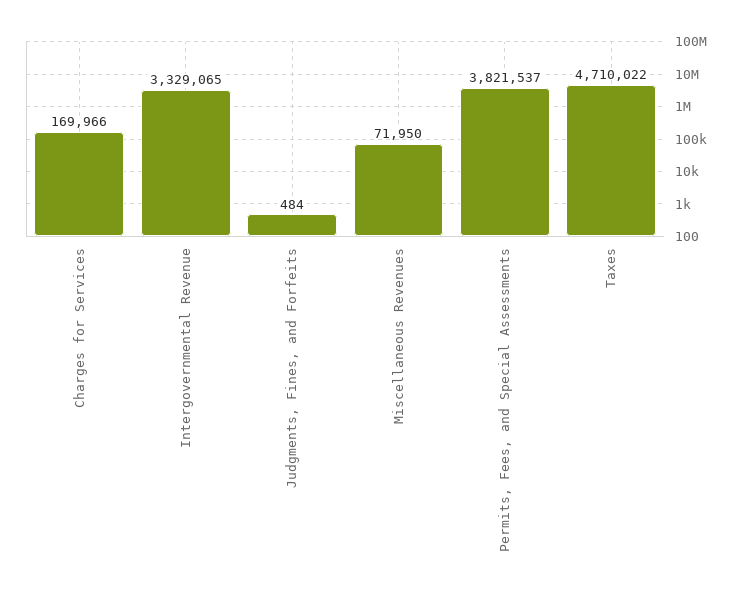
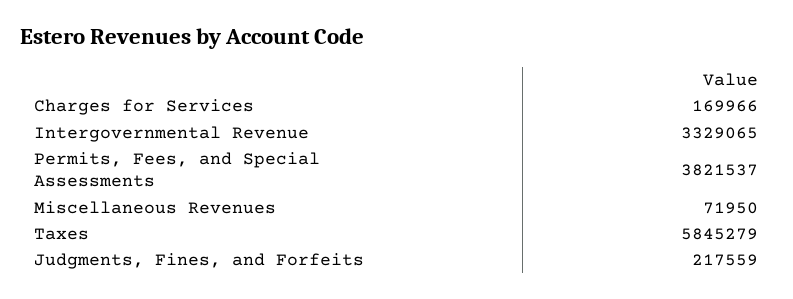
  {
    "Charges for Services": 169966,
    "Intergovernmental Revenue": 3329065,
-   "Judgments, Fines, and Forfeits": 484,
+   "Judgments, Fines, and Forfeits": 217559,
    "Miscellaneous Revenues": 71950,
    "Permits, Fees, and Special Assessments": 3821537,
-   "Taxes": 4710022
+   "Taxes": 5845279
  }

